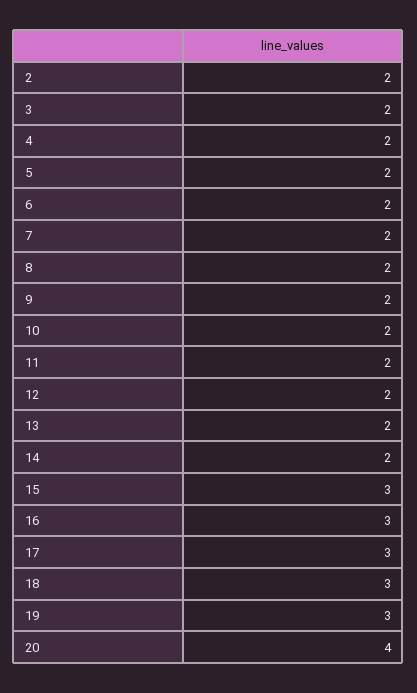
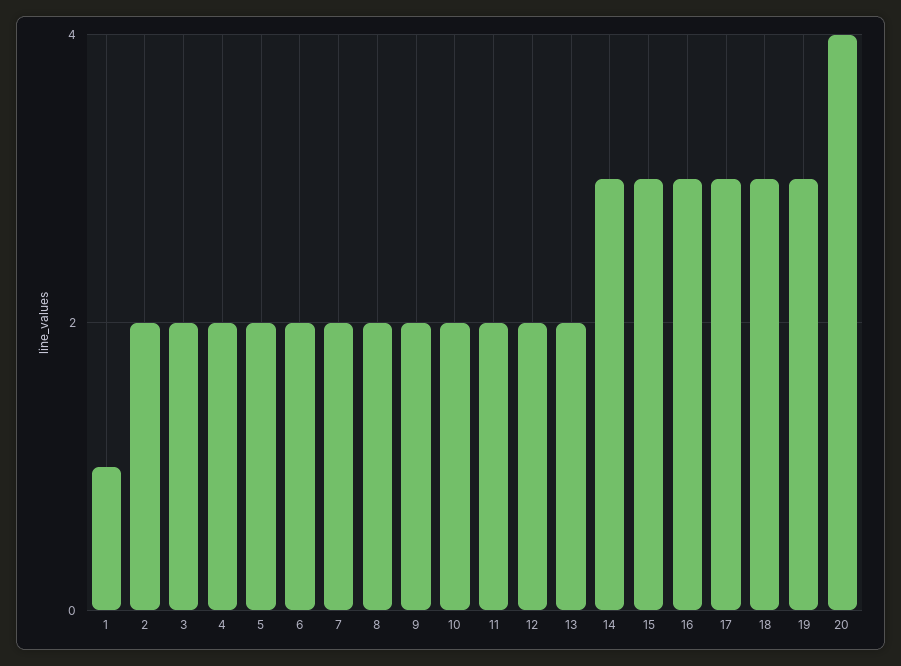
  {
    "2": 2,
    "3": 2,
    "4": 2,
    "5": 2,
    "6": 2,
    "7": 2,
    "8": 2,
    "9": 2,
    "10": 2,
    "11": 2,
    "12": 2,
    "13": 2,
-   "14": 2,
+   "14": 3,
    "15": 3,
    "16": 3,
    "17": 3,
    "18": 3,
    "19": 3,
-   "20": 4
+   "20": 4,
+   "1": 1
  }

